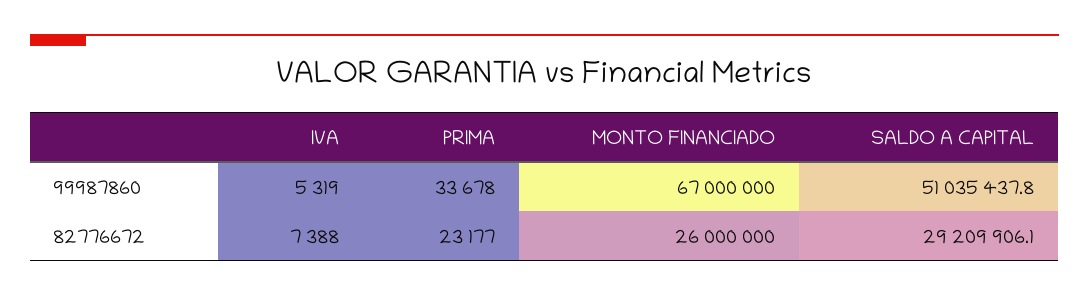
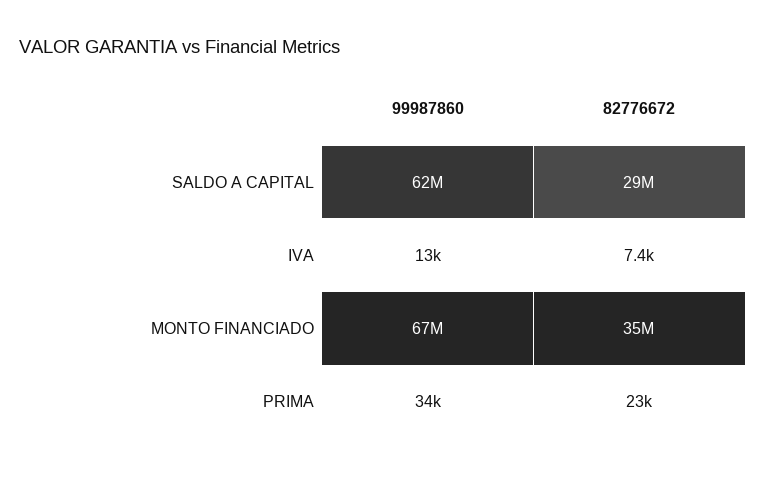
  {
    "IVA": {
-     "99987860": 5319,
+     "99987860": 13000,
      "82776672": 7388
    },
    "PRIMA": {
      "99987860": 33678,
      "82776672": 23177
    },
    "MONTO FINANCIADO": {
      "99987860": 67000000,
-     "82776672": 26000000
+     "82776672": 35000000
    },
    "SALDO A CAPITAL": {
-     "99987860": 51035437.8,
+     "99987860": 62000000,
      "82776672": 29209906.1
    }
  }

